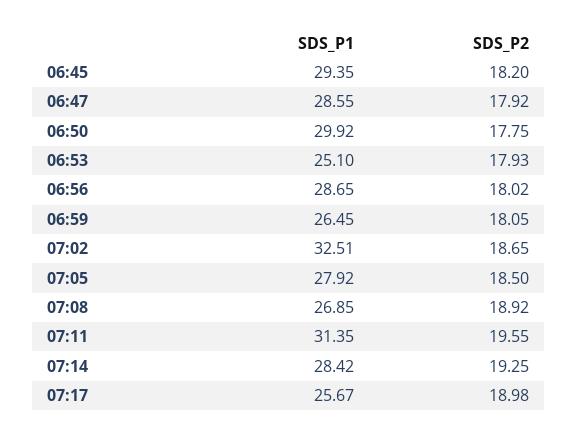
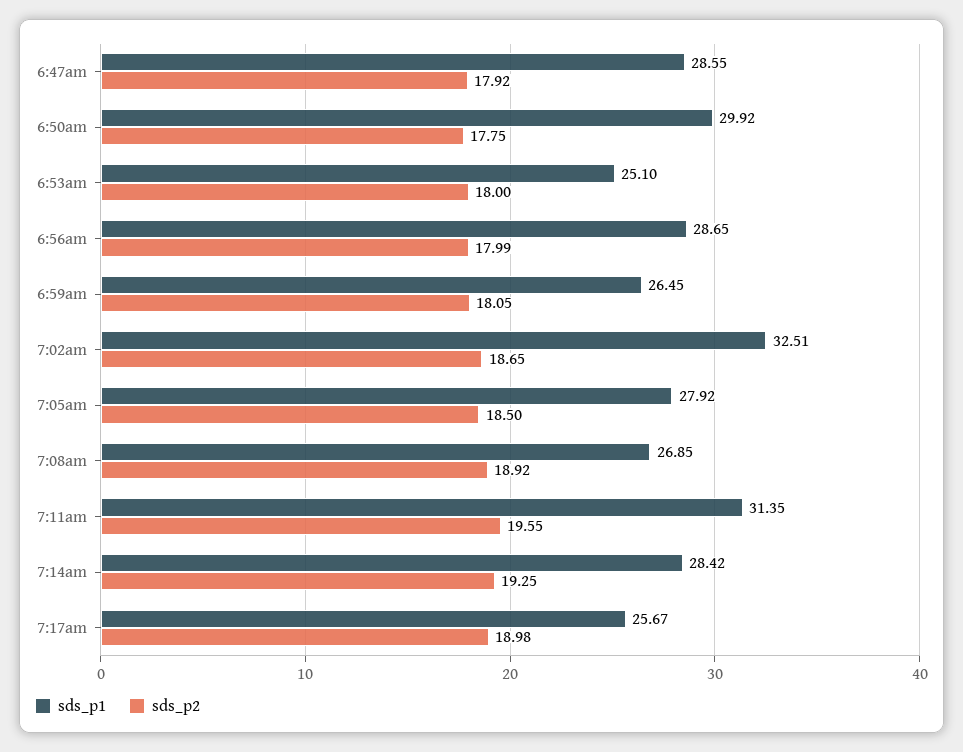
  {
    "SDS_P1": {
-     "06:45": 29.35,
      "06:47": 28.55,
      "06:50": 29.92,
      "06:53": 25.1,
      "06:56": 28.65,
      "06:59": 26.45,
      "07:02": 32.51,
      "07:05": 27.92,
      "07:08": 26.85,
      "07:11": 31.35,
      "07:14": 28.42,
      "07:17": 25.67
    },
    "SDS_P2": {
-     "06:45": 18.2,
      "06:47": 17.92,
      "06:50": 17.75,
-     "06:53": 17.93,
+     "06:53": 18,
-     "06:56": 18.02,
+     "06:56": 17.99,
      "06:59": 18.05,
      "07:02": 18.65,
      "07:05": 18.5,
      "07:08": 18.92,
      "07:11": 19.55,
      "07:14": 19.25,
      "07:17": 18.98
    }
  }

